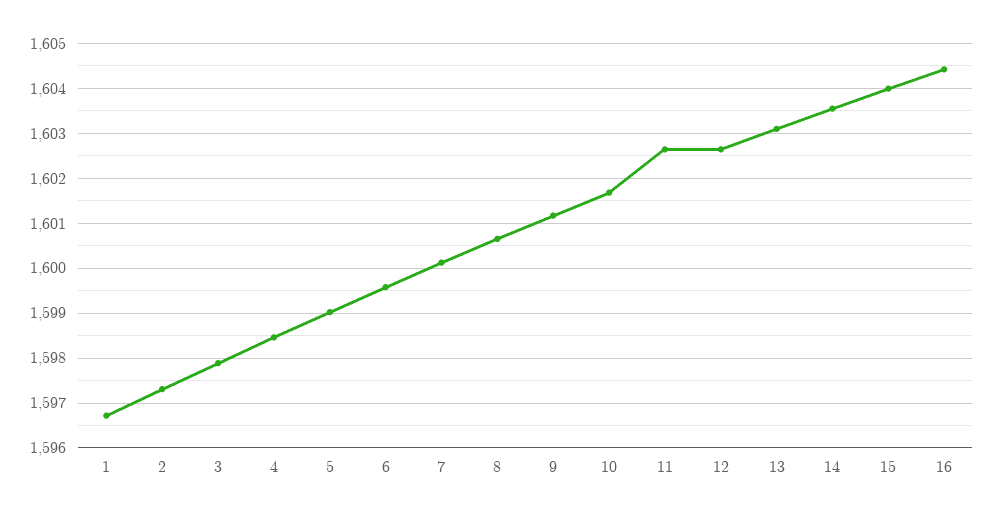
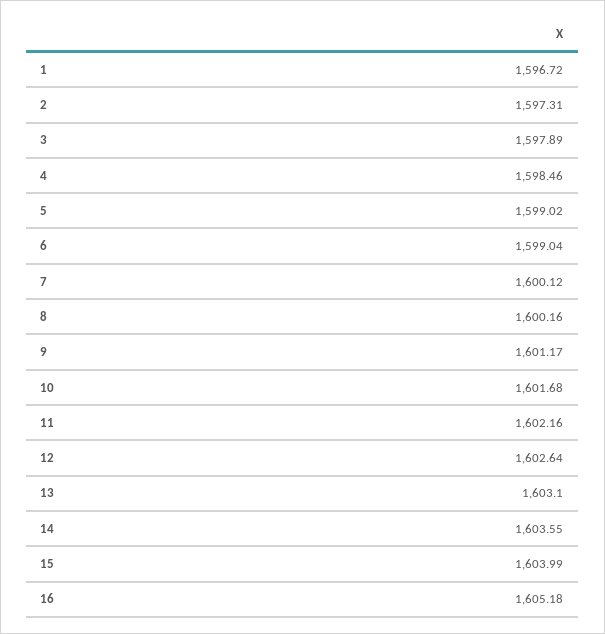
  {
    "1": 1596.72,
    "2": 1597.31,
    "3": 1597.89,
    "4": 1598.46,
    "5": 1599.02,
-   "6": 1599.6,
+   "6": 1599.04,
    "7": 1600.12,
-   "8": 1600.6,
+   "8": 1600.16,
    "9": 1601.17,
    "10": 1601.68,
-   "11": 1602.6,
+   "11": 1602.16,
    "12": 1602.64,
    "13": 1603.1,
    "14": 1603.55,
    "15": 1603.99,
-   "16": 1604.4
+   "16": 1605.18
  }

